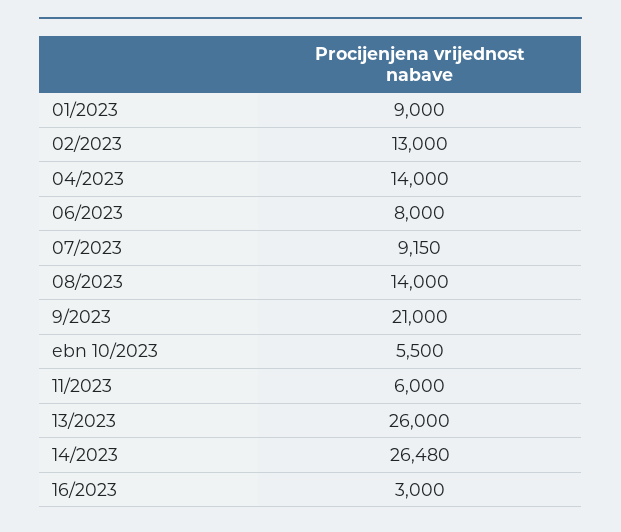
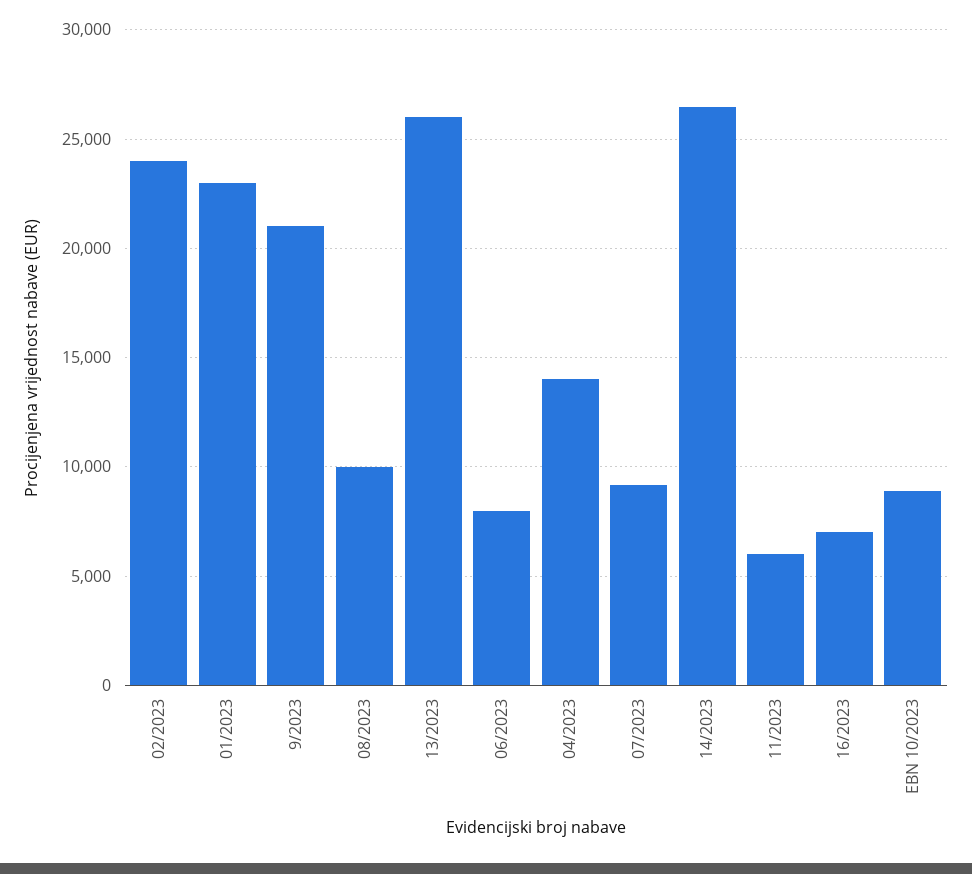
  {
-   "01/2023": 9000,
+   "01/2023": 23000,
-   "02/2023": 13000,
+   "02/2023": 24000,
    "04/2023": 14000,
    "06/2023": 8000,
    "07/2023": 9150,
-   "08/2023": 14000,
+   "08/2023": 10000,
    "9/2023": 21000,
-   "ebn 10/2023": 5500,
+   "ebn 10/2023": 9000,
    "11/2023": 6000,
    "13/2023": 26000,
    "14/2023": 26480,
-   "16/2023": 3000
+   "16/2023": 7000
  }

